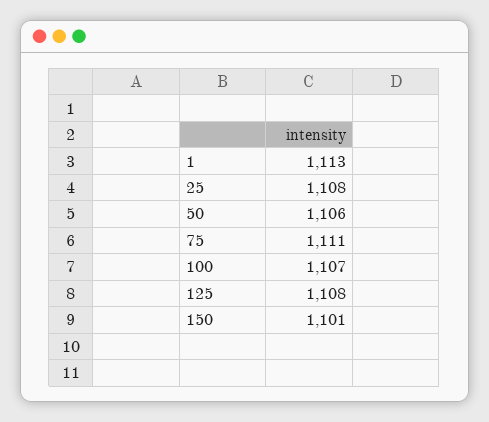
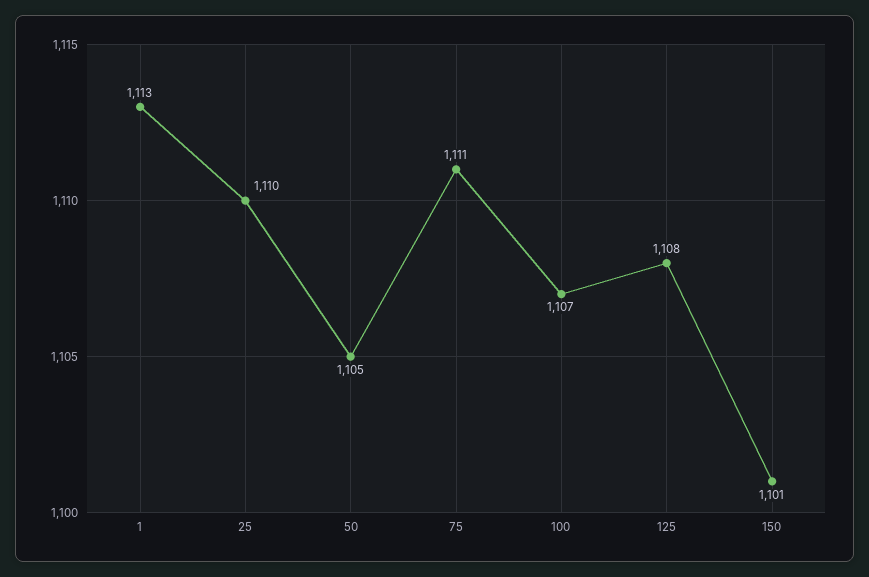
  {
    "1": 1113,
-   "25": 1108,
+   "25": 1110,
-   "50": 1106,
+   "50": 1105,
    "75": 1111,
    "100": 1107,
    "125": 1108,
    "150": 1101
  }

